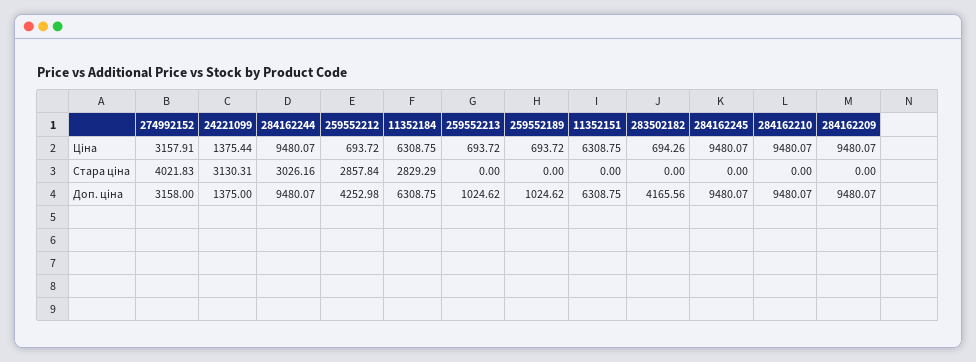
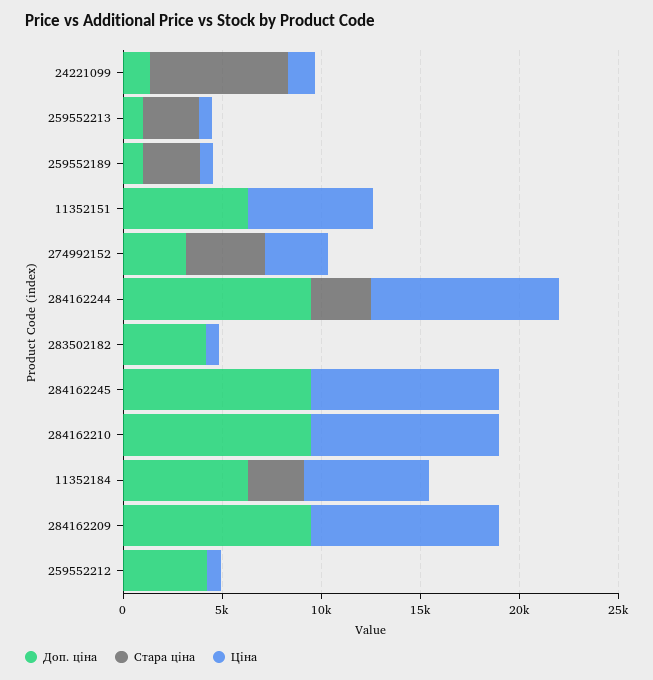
  {
    "Ціна": {
      "274992152": 3157.91,
      "24221099": 1375.44,
      "284162244": 9480.07,
      "259552212": 693.72,
      "11352184": 6308.75,
      "259552213": 693.72,
      "259552189": 693.72,
      "11352151": 6308.75,
      "283502182": 694.26,
      "284162245": 9480.07,
      "284162210": 9480.07,
      "284162209": 9480.07
    },
    "Стара ціна": {
      "274992152": 4021.83,
-     "24221099": 3130.31,
+     "24221099": 7000,
      "284162244": 3026.16,
-     "259552212": 2857.84,
+     "259552212": 0,
      "11352184": 2829.29,
-     "259552213": 0,
+     "259552213": 3000,
-     "259552189": 0,
+     "259552189": 3000,
      "11352151": 0,
      "283502182": 0,
      "284162245": 0,
      "284162210": 0,
      "284162209": 0
    },
    "Доп. ціна": {
      "274992152": 3158,
      "24221099": 1375,
      "284162244": 9480.07,
      "259552212": 4252.98,
      "11352184": 6308.75,
      "259552213": 1024.62,
      "259552189": 1024.62,
      "11352151": 6308.75,
      "283502182": 4165.56,
      "284162245": 9480.07,
      "284162210": 9480.07,
      "284162209": 9480.07
    }
  }

